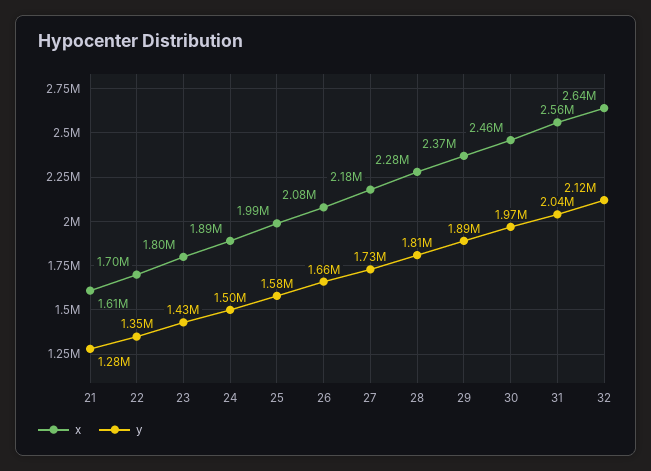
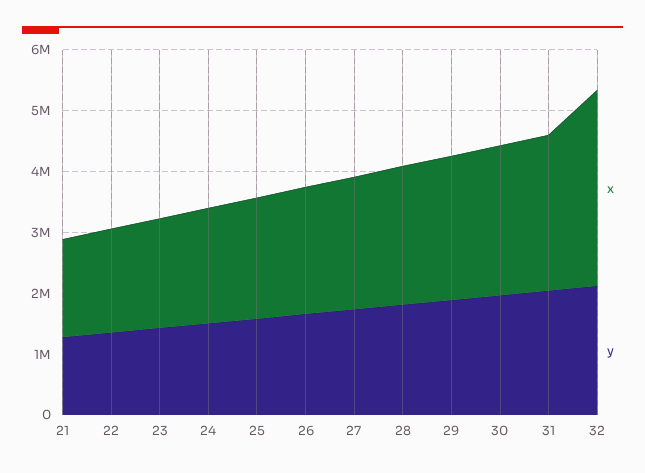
  {
    "x": {
      "21": 1610000,
      "22": 1700000,
      "23": 1800000,
      "24": 1890000,
      "25": 1990000,
      "26": 2080000,
      "27": 2180000,
      "28": 2280000,
      "29": 2370000,
      "30": 2460000,
      "31": 2560000,
-     "32": 2640000
+     "32": 3200000
    },
    "y": {
      "21": 1280000,
      "22": 1350000,
      "23": 1430000,
      "24": 1500000,
      "25": 1580000,
      "26": 1660000,
      "27": 1730000,
      "28": 1810000,
      "29": 1890000,
      "30": 1970000,
      "31": 2040000,
      "32": 2120000
    }
  }

